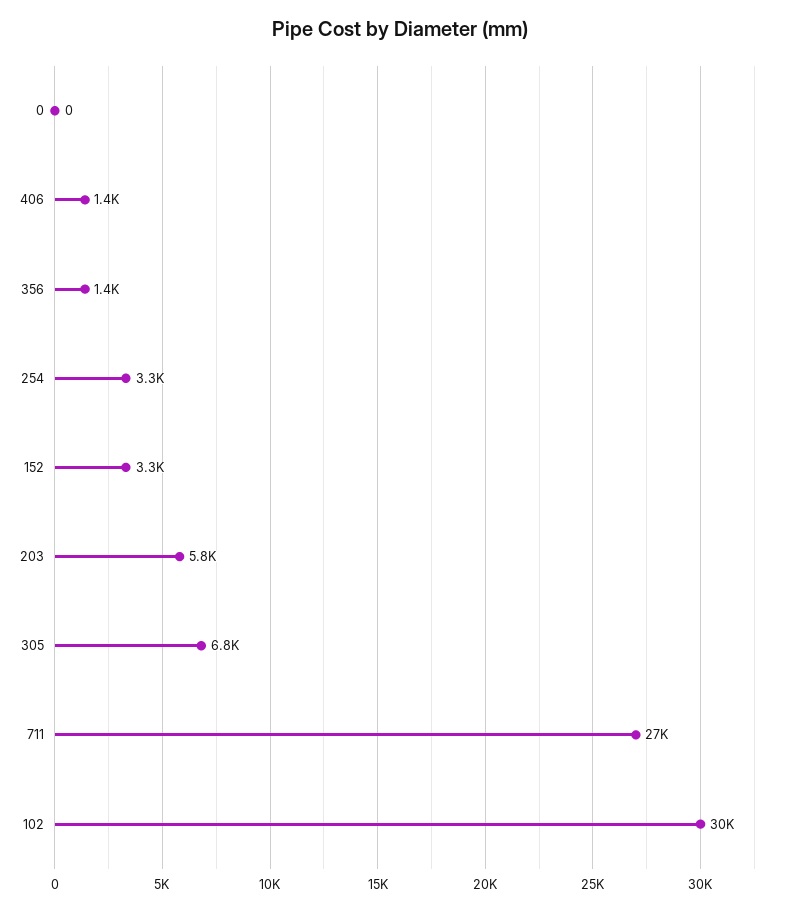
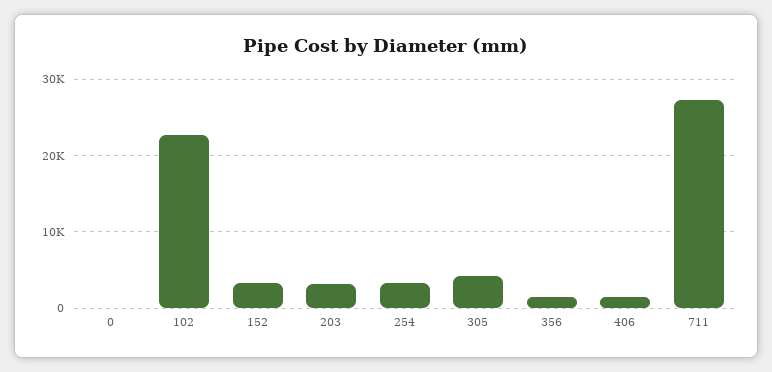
  {
    "0": 0,
    "406": 1400,
    "356": 1400,
    "254": 3300,
    "152": 3300,
-   "203": 5800,
+   "203": 3000,
-   "305": 6800,
+   "305": 4000,
    "711": 27000,
-   "102": 30000
+   "102": 23000
  }

